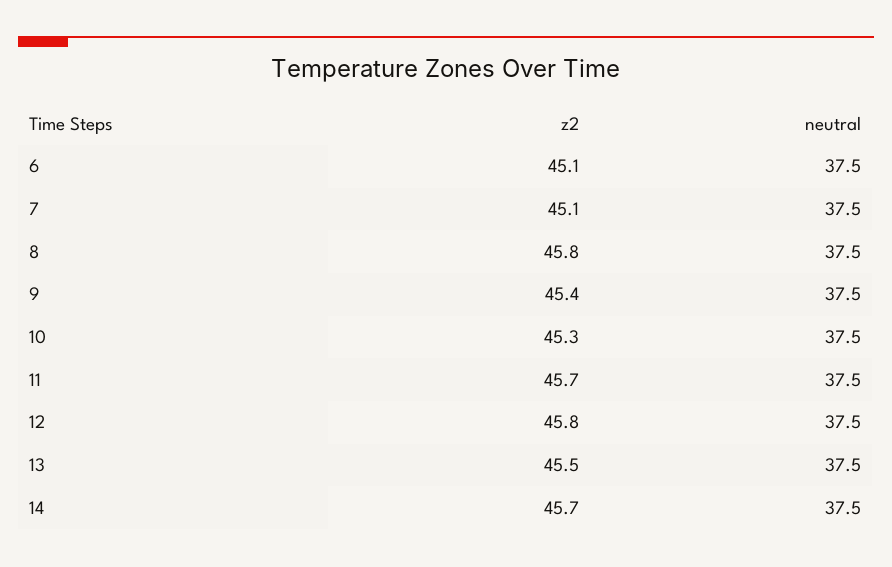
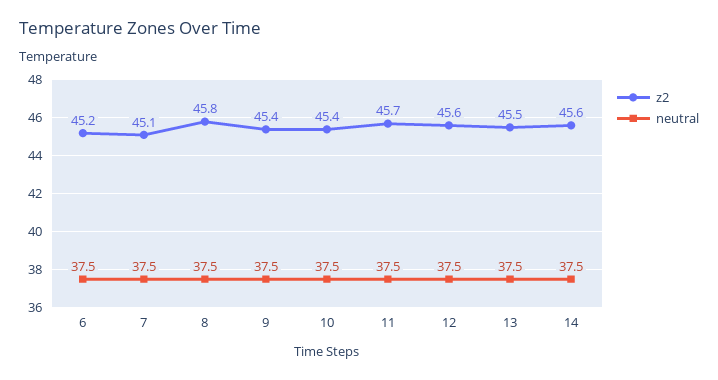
  {
    "z2": {
-     "6": 45.1,
+     "6": 45.2,
      "7": 45.1,
      "8": 45.8,
      "9": 45.4,
-     "10": 45.3,
+     "10": 45.4,
      "11": 45.7,
-     "12": 45.8,
+     "12": 45.6,
      "13": 45.5,
-     "14": 45.7
+     "14": 45.6
    },
    "neutral": {
      "6": 37.5,
      "7": 37.5,
      "8": 37.5,
      "9": 37.5,
      "10": 37.5,
      "11": 37.5,
      "12": 37.5,
      "13": 37.5,
      "14": 37.5
    }
  }

